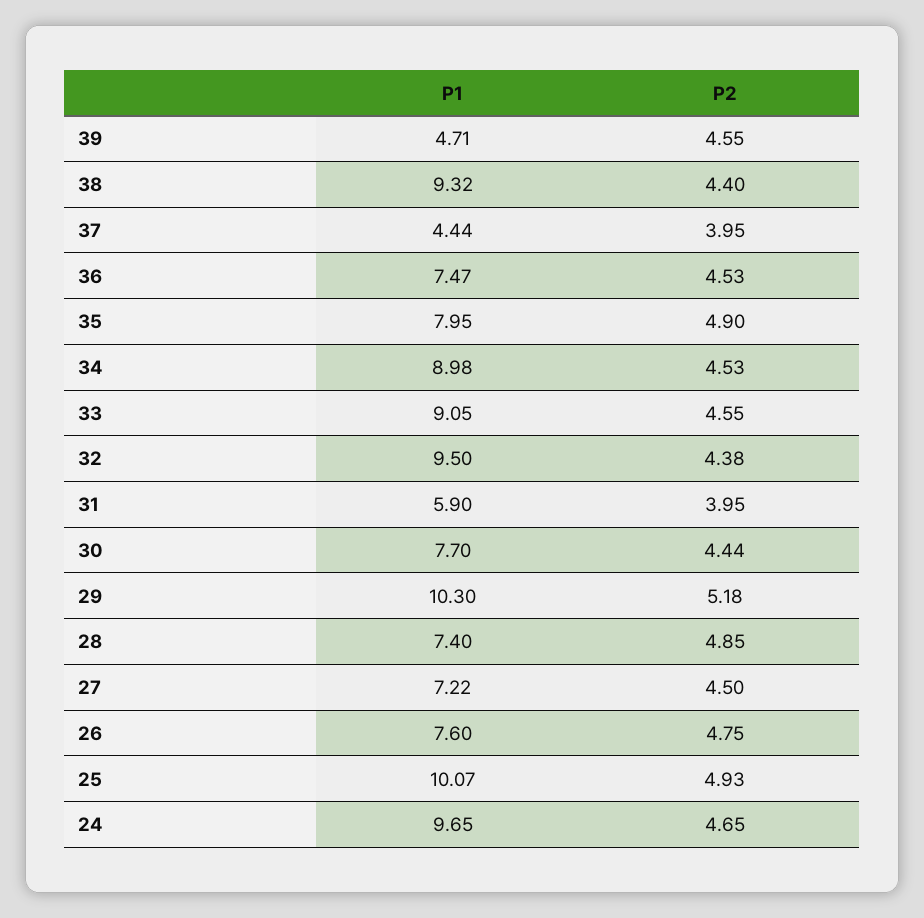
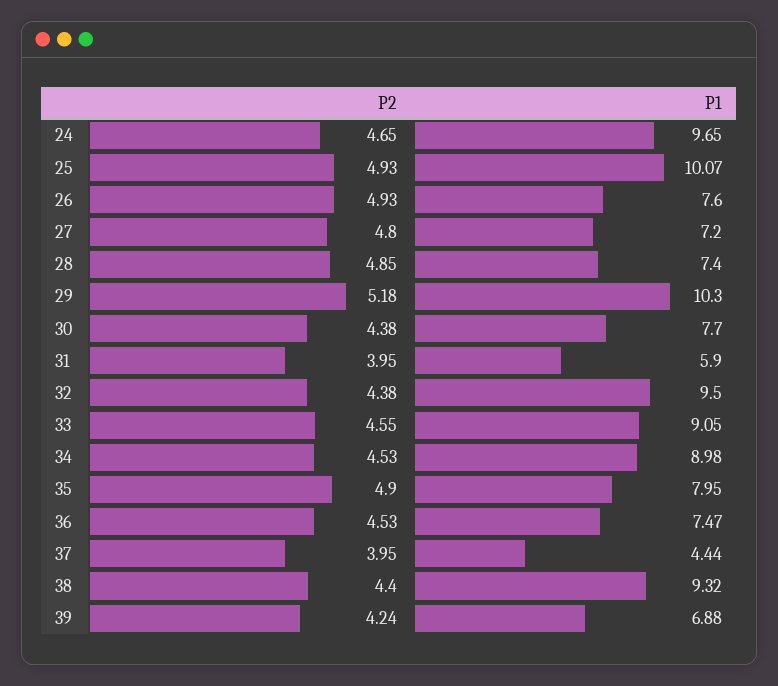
  {
    "P1": {
-     "39": 4.71,
+     "39": 6.88,
      "38": 9.32,
      "37": 4.44,
      "36": 7.47,
      "35": 7.95,
      "34": 8.98,
      "33": 9.05,
      "32": 9.5,
      "31": 5.9,
      "30": 7.7,
      "29": 10.3,
      "28": 7.4,
-     "27": 7.22,
+     "27": 7.2,
      "26": 7.6,
      "25": 10.07,
      "24": 9.65
    },
    "P2": {
-     "39": 4.55,
+     "39": 4.24,
      "38": 4.4,
      "37": 3.95,
      "36": 4.53,
      "35": 4.9,
      "34": 4.53,
      "33": 4.55,
      "32": 4.38,
      "31": 3.95,
-     "30": 4.44,
+     "30": 4.38,
      "29": 5.18,
      "28": 4.85,
-     "27": 4.5,
+     "27": 4.8,
-     "26": 4.75,
+     "26": 4.93,
      "25": 4.93,
      "24": 4.65
    }
  }

